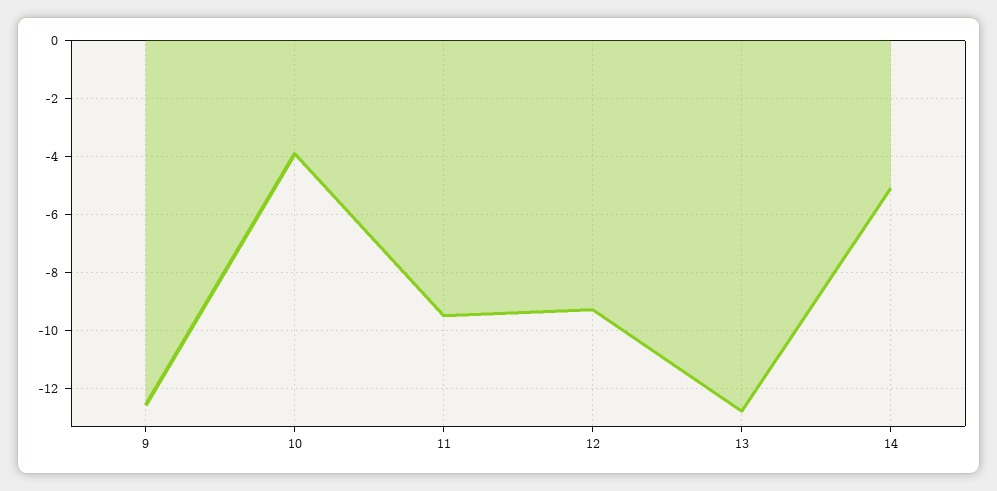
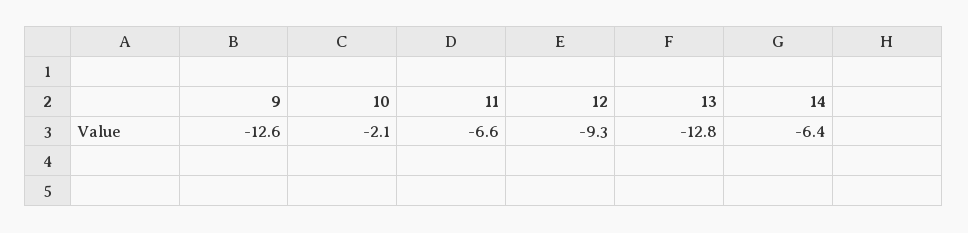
  {
    "9": -12.6,
-   "10": -4,
+   "10": -2.1,
-   "11": -9.5,
+   "11": -6.6,
    "12": -9.3,
    "13": -12.8,
-   "14": -5
+   "14": -6.4
  }

